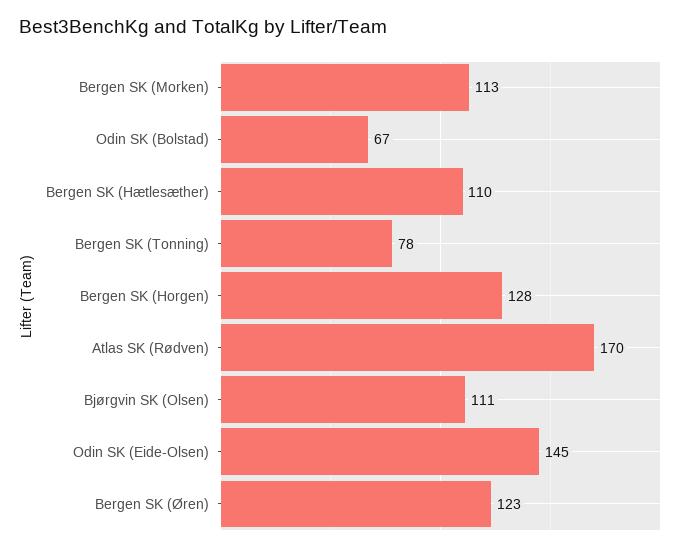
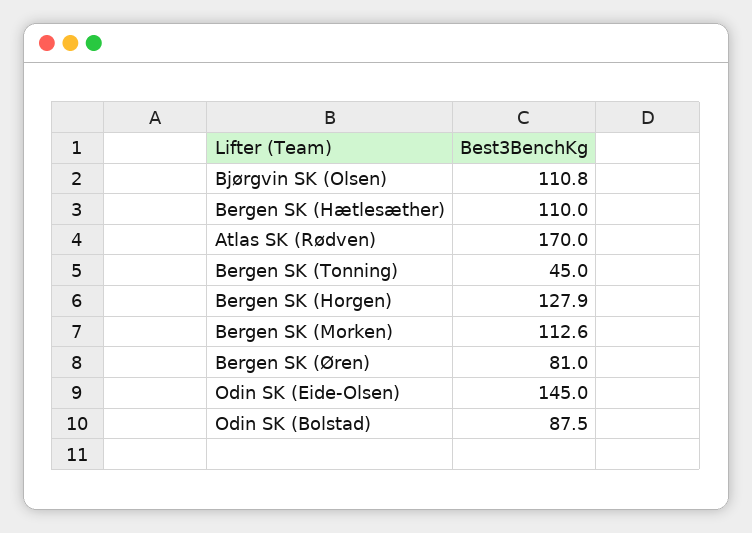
  {
    "Bergen SK (Morken)": 112.6,
-   "Odin SK (Bolstad)": 67,
+   "Odin SK (Bolstad)": 87.5,
    "Bergen SK (Hætlesæther)": 110,
-   "Bergen SK (Tonning)": 78,
+   "Bergen SK (Tonning)": 45,
    "Bergen SK (Horgen)": 127.9,
    "Atlas SK (Rødven)": 170,
    "Bjørgvin SK (Olsen)": 110.8,
    "Odin SK (Eide-Olsen)": 145,
-   "Bergen SK (Øren)": 123
+   "Bergen SK (Øren)": 81
  }

